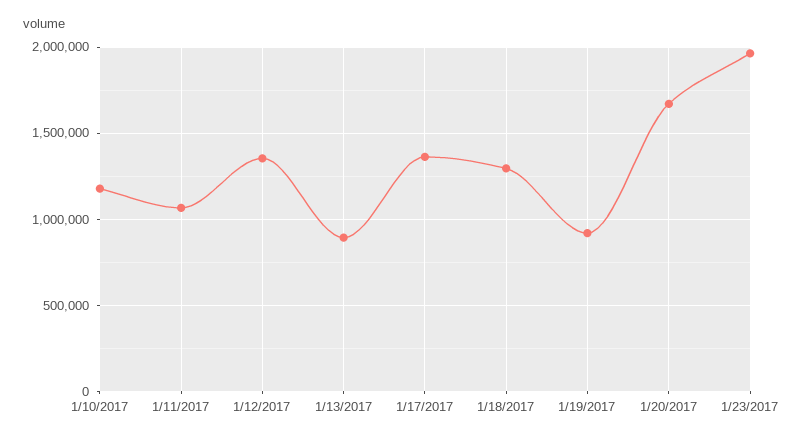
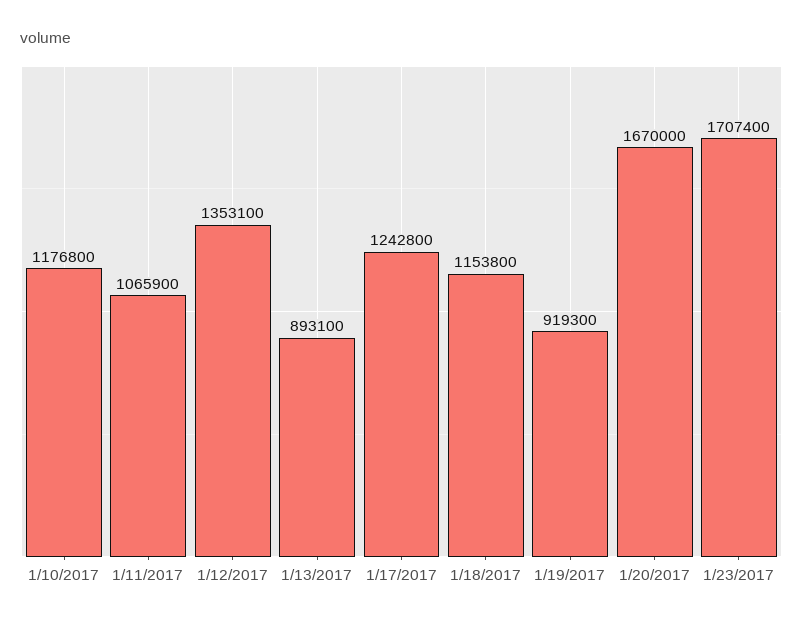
  {
    "1/10/2017": 1176800,
    "1/11/2017": 1065900,
    "1/12/2017": 1353100,
    "1/13/2017": 893100,
-   "1/17/2017": 1350000,
+   "1/17/2017": 1242800,
-   "1/18/2017": 1300000,
+   "1/18/2017": 1153800,
    "1/19/2017": 919300,
    "1/20/2017": 1670000,
-   "1/23/2017": 1950000
+   "1/23/2017": 1707400
  }

